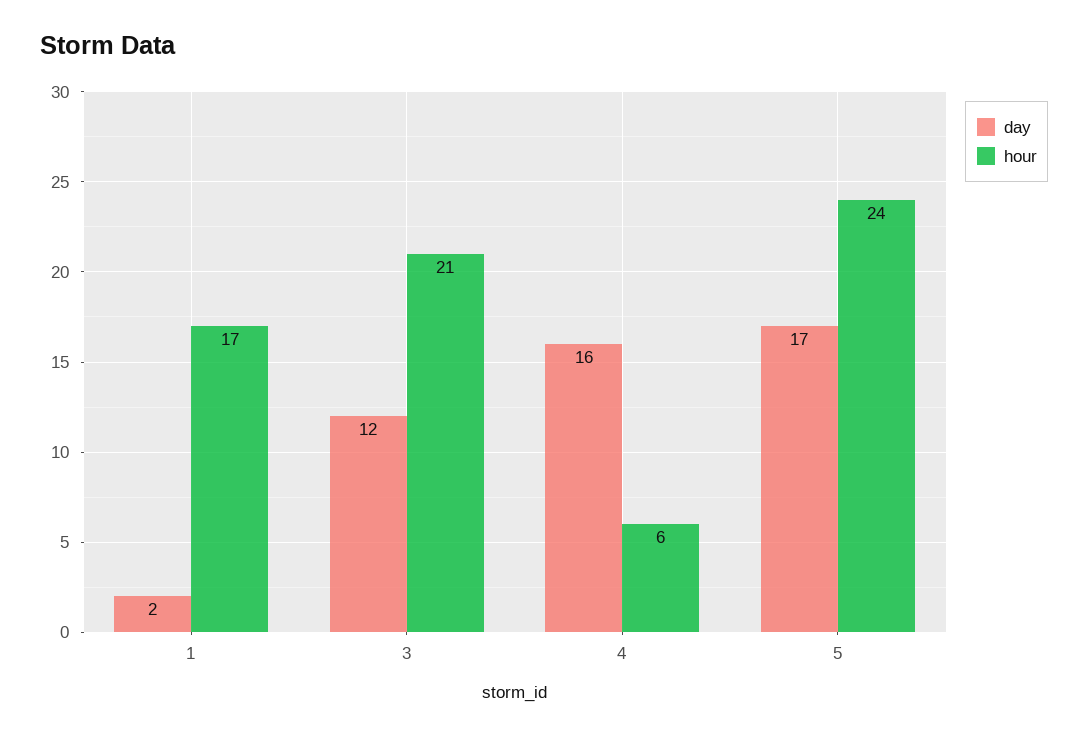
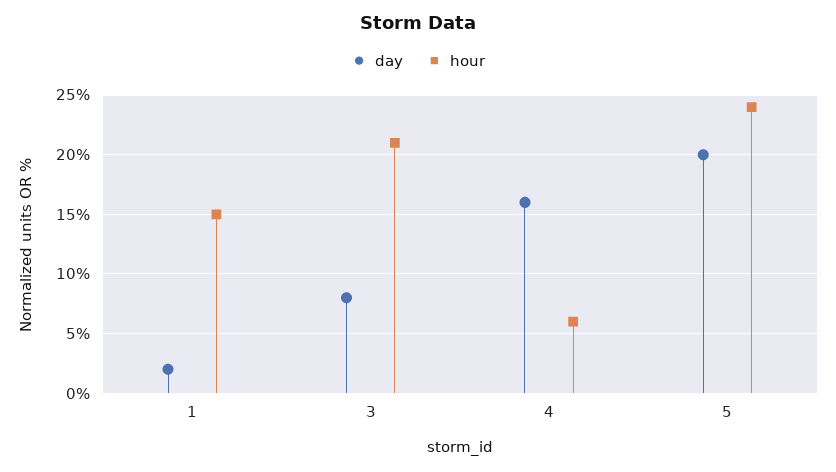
  {
    "day": {
      "1": 2,
-     "3": 12,
+     "3": 8,
      "4": 16,
-     "5": 17
+     "5": 20
    },
    "hour": {
-     "1": 17,
+     "1": 15,
      "3": 21,
      "4": 6,
      "5": 24
    }
  }

